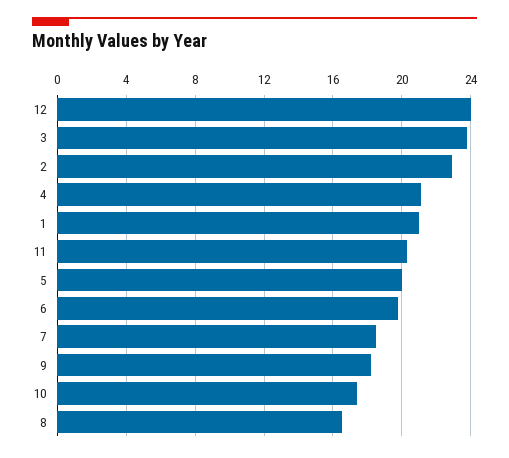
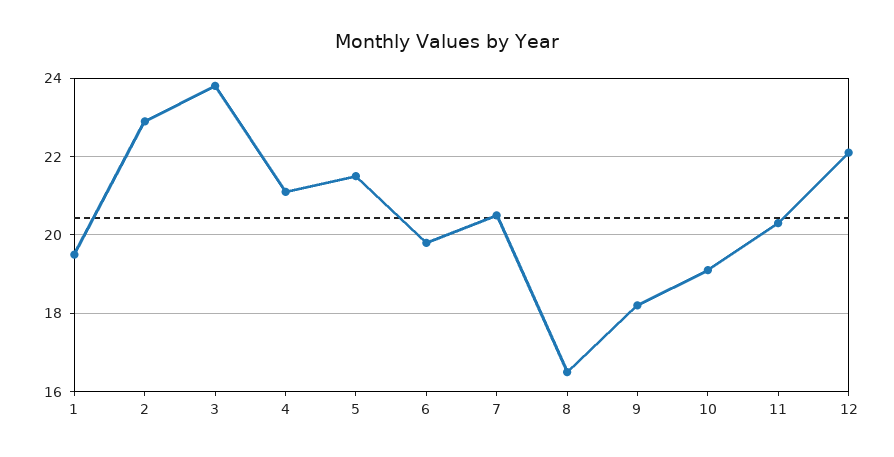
  {
-   "12": 24,
+   "12": 22,
    "3": 24,
    "2": 23,
    "4": 21,
-   "1": 21,
+   "1": 19.5,
    "11": 20.5,
-   "5": 20,
+   "5": 21.5,
    "6": 20,
-   "7": 18.5,
+   "7": 20.5,
    "9": 18,
-   "10": 17.5,
+   "10": 19,
    "8": 16.5
  }

